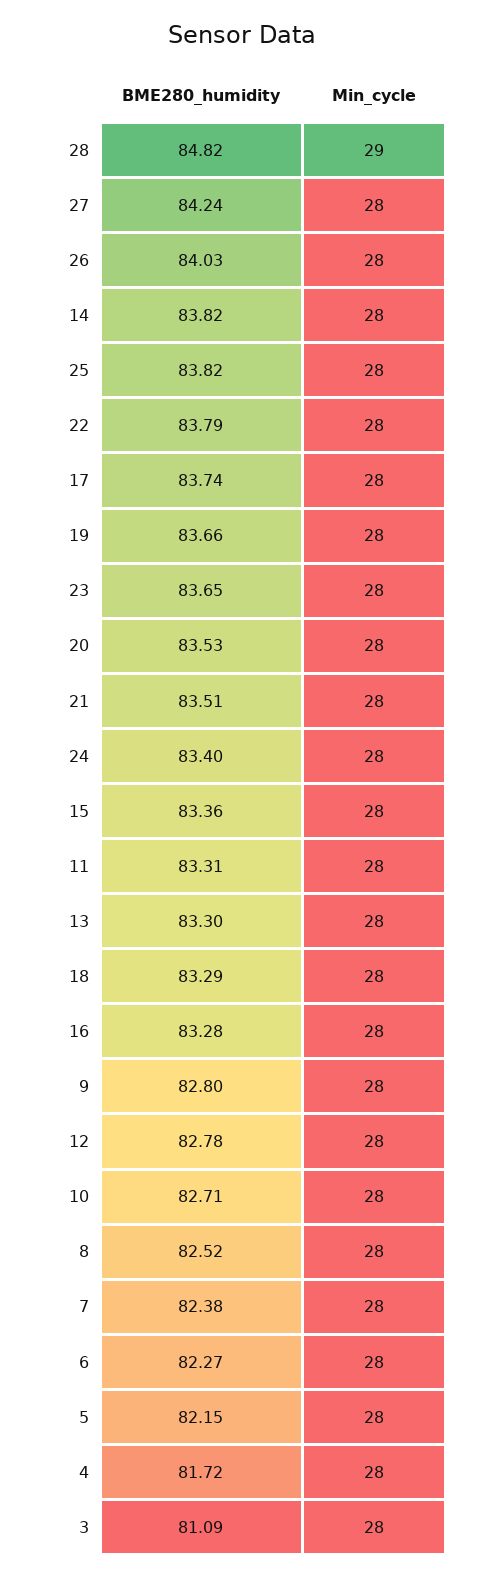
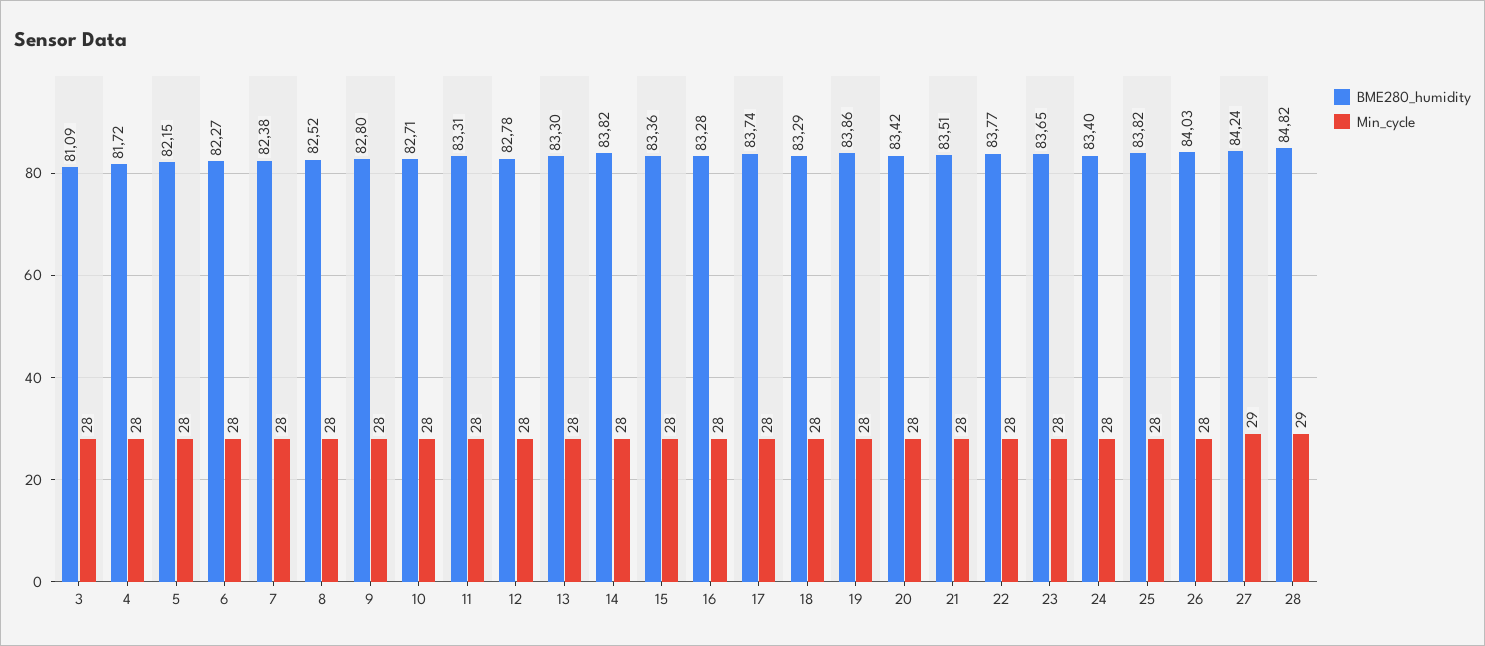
  {
    "BME280_humidity": {
      "28": 84.82,
      "27": 84.24,
      "26": 84.03,
      "14": 83.82,
      "25": 83.82,
-     "22": 83.79,
+     "22": 83.77,
      "17": 83.74,
-     "19": 83.66,
+     "19": 83.86,
      "23": 83.65,
-     "20": 83.53,
+     "20": 83.42,
      "21": 83.51,
      "24": 83.4,
      "15": 83.36,
      "11": 83.31,
      "13": 83.3,
      "18": 83.29,
      "16": 83.28,
      "9": 82.8,
      "12": 82.78,
      "10": 82.71,
      "8": 82.52,
      "7": 82.38,
      "6": 82.27,
      "5": 82.15,
      "4": 81.72,
      "3": 81.09
    },
    "Min_cycle": {
      "28": 29,
-     "27": 28,
+     "27": 29,
      "26": 28,
      "14": 28,
      "25": 28,
      "22": 28,
      "17": 28,
      "19": 28,
      "23": 28,
      "20": 28,
      "21": 28,
      "24": 28,
      "15": 28,
      "11": 28,
      "13": 28,
      "18": 28,
      "16": 28,
      "9": 28,
      "12": 28,
      "10": 28,
      "8": 28,
      "7": 28,
      "6": 28,
      "5": 28,
      "4": 28,
      "3": 28
    }
  }

